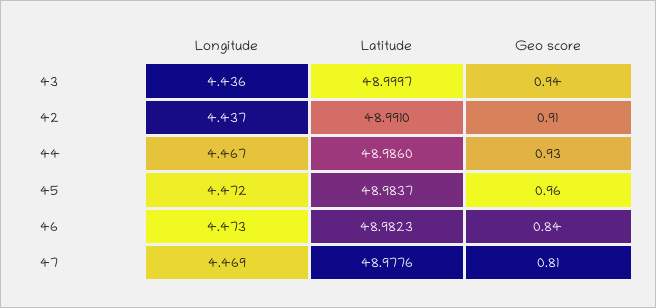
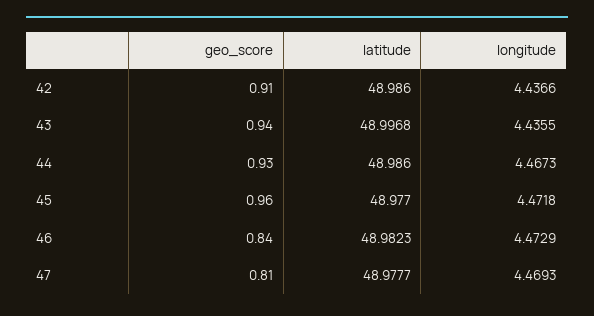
  {
    "Longitude": {
      "43": 4.4355,
      "42": 4.4366,
      "44": 4.4673,
      "45": 4.4718,
      "46": 4.4729,
      "47": 4.4693
    },
    "Latitude": {
-     "43": 48.9997,
+     "43": 48.9968,
-     "42": 48.991,
+     "42": 48.986,
      "44": 48.986,
-     "45": 48.9837,
+     "45": 48.977,
      "46": 48.9823,
-     "47": 48.9776
+     "47": 48.9777
    },
    "Geo score": {
      "43": 0.94,
      "42": 0.91,
      "44": 0.93,
      "45": 0.96,
      "46": 0.84,
      "47": 0.81
    }
  }

